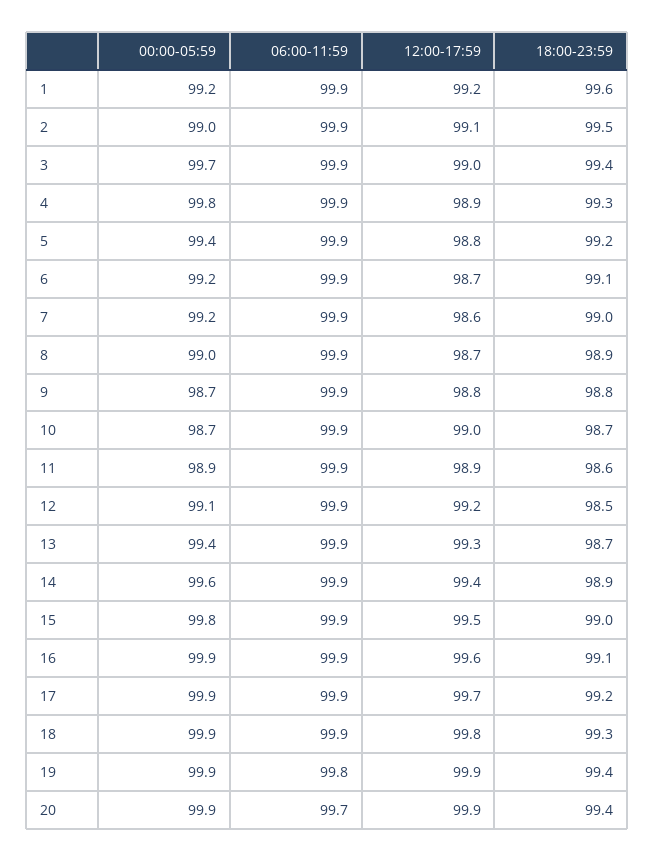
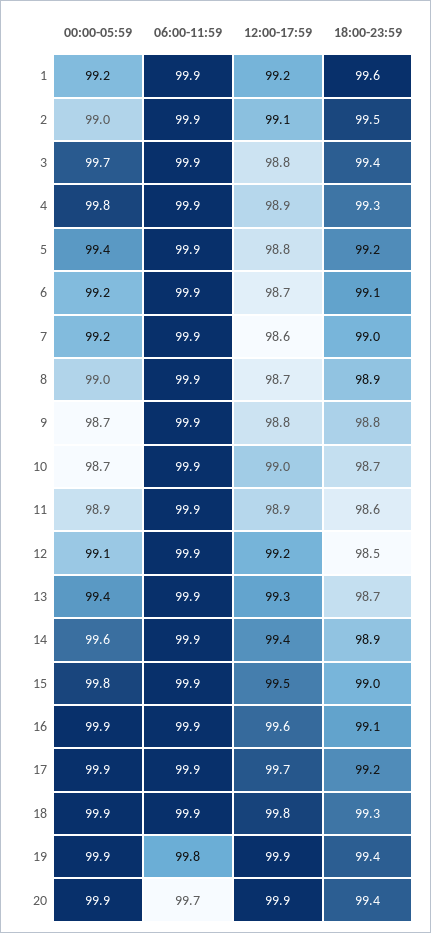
  {
    "00:00-05:59": {
      "1": 99.2,
      "2": 99,
      "3": 99.7,
      "4": 99.8,
      "5": 99.4,
      "6": 99.2,
      "7": 99.2,
      "8": 99,
      "9": 98.7,
      "10": 98.7,
      "11": 98.9,
      "12": 99.1,
      "13": 99.4,
      "14": 99.6,
      "15": 99.8,
      "16": 99.9,
      "17": 99.9,
      "18": 99.9,
      "19": 99.9,
      "20": 99.9
    },
    "06:00-11:59": {
      "1": 99.9,
      "2": 99.9,
      "3": 99.9,
      "4": 99.9,
      "5": 99.9,
      "6": 99.9,
      "7": 99.9,
      "8": 99.9,
      "9": 99.9,
      "10": 99.9,
      "11": 99.9,
      "12": 99.9,
      "13": 99.9,
      "14": 99.9,
      "15": 99.9,
      "16": 99.9,
      "17": 99.9,
      "18": 99.9,
      "19": 99.8,
      "20": 99.7
    },
    "12:00-17:59": {
      "1": 99.2,
      "2": 99.1,
-     "3": 99,
+     "3": 98.8,
      "4": 98.9,
      "5": 98.8,
      "6": 98.7,
      "7": 98.6,
      "8": 98.7,
      "9": 98.8,
      "10": 99,
      "11": 98.9,
      "12": 99.2,
      "13": 99.3,
      "14": 99.4,
      "15": 99.5,
      "16": 99.6,
      "17": 99.7,
      "18": 99.8,
      "19": 99.9,
      "20": 99.9
    },
    "18:00-23:59": {
      "1": 99.6,
      "2": 99.5,
      "3": 99.4,
      "4": 99.3,
      "5": 99.2,
      "6": 99.1,
      "7": 99,
      "8": 98.9,
      "9": 98.8,
      "10": 98.7,
      "11": 98.6,
      "12": 98.5,
      "13": 98.7,
      "14": 98.9,
      "15": 99,
      "16": 99.1,
      "17": 99.2,
      "18": 99.3,
      "19": 99.4,
      "20": 99.4
    }
  }

